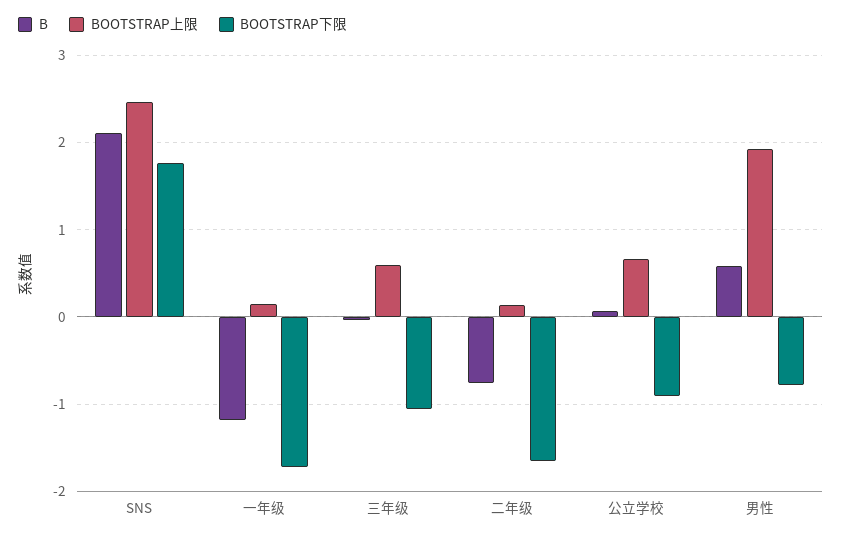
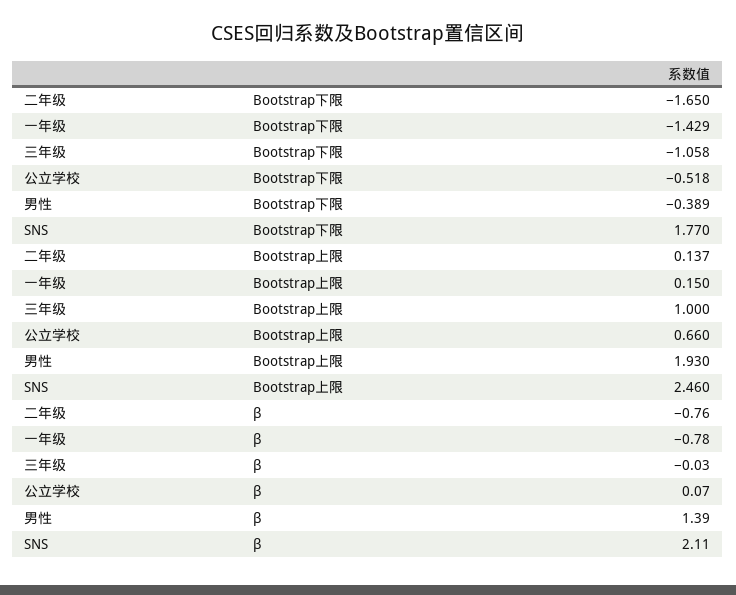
  {
    "Β": {
      "SNS": 2.11,
-     "一年级": -1.2,
+     "一年级": -0.78,
      "三年级": -0.03,
      "二年级": -0.76,
      "公立学校": 0.07,
-     "男性": 0.6
+     "男性": 1.39
    },
    "BOOTSTRAP上限": {
      "SNS": 2.46,
      "一年级": 0.15,
-     "三年级": 0.6,
+     "三年级": 1,
      "二年级": 0.137,
      "公立学校": 0.66,
      "男性": 1.93
    },
    "BOOTSTRAP下限": {
      "SNS": 1.77,
-     "一年级": -1.7,
+     "一年级": -1.429,
      "三年级": -1.058,
      "二年级": -1.65,
-     "公立学校": -0.9,
+     "公立学校": -0.518,
-     "男性": -0.8
+     "男性": -0.389
    }
  }

